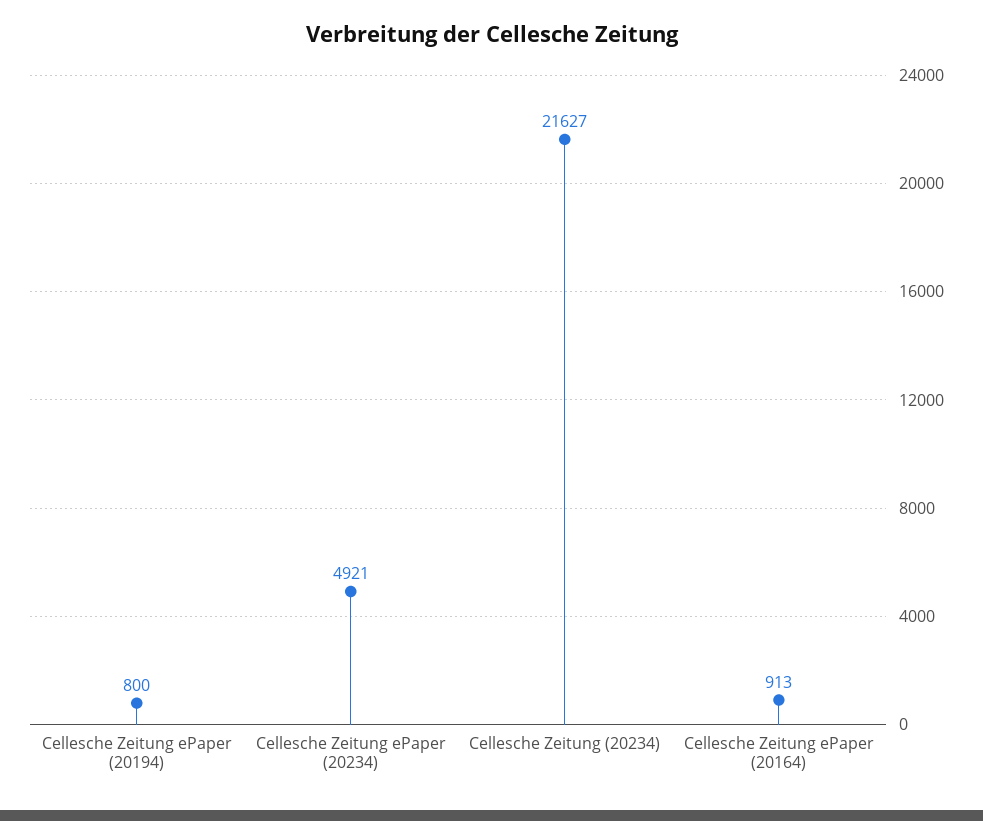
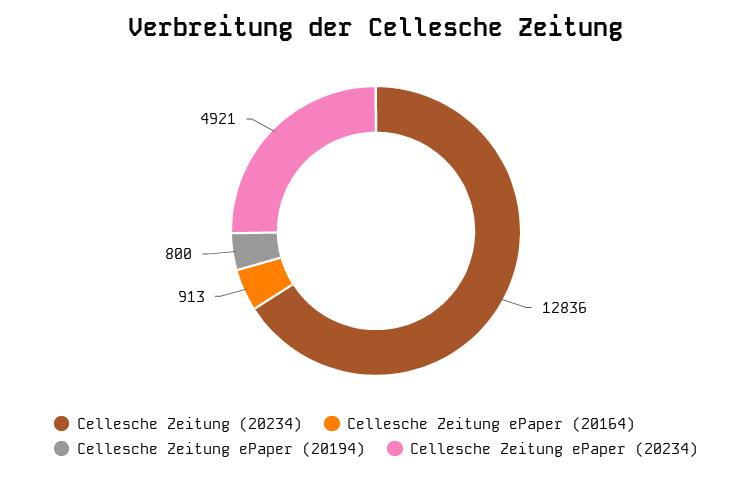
  {
    "Cellesche Zeitung ePaper (20194)": 800,
    "Cellesche Zeitung ePaper (20234)": 4921,
-   "Cellesche Zeitung (20234)": 21627,
+   "Cellesche Zeitung (20234)": 12836,
    "Cellesche Zeitung ePaper (20164)": 913
  }

